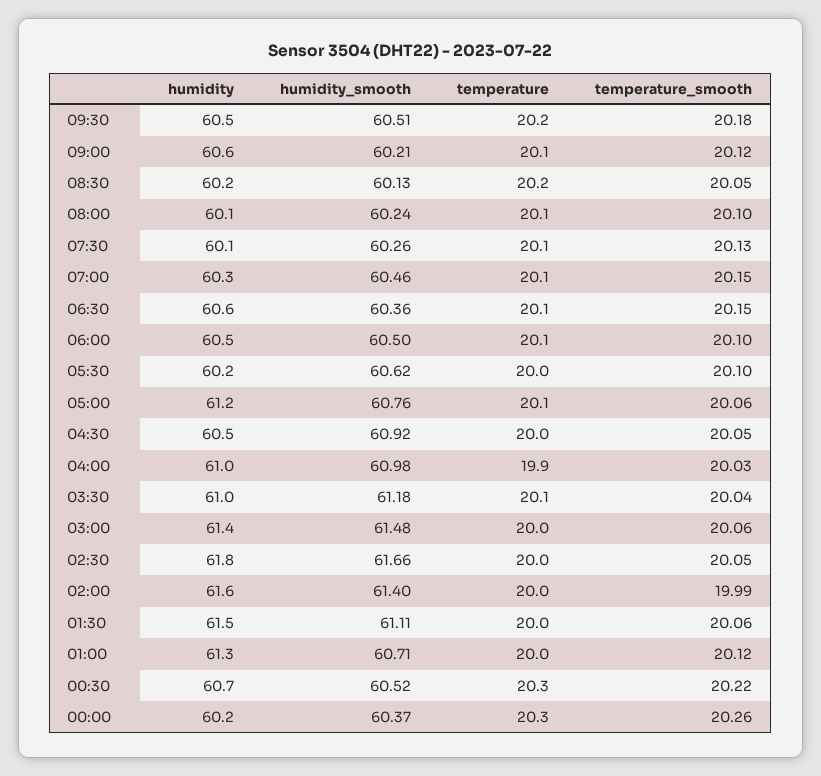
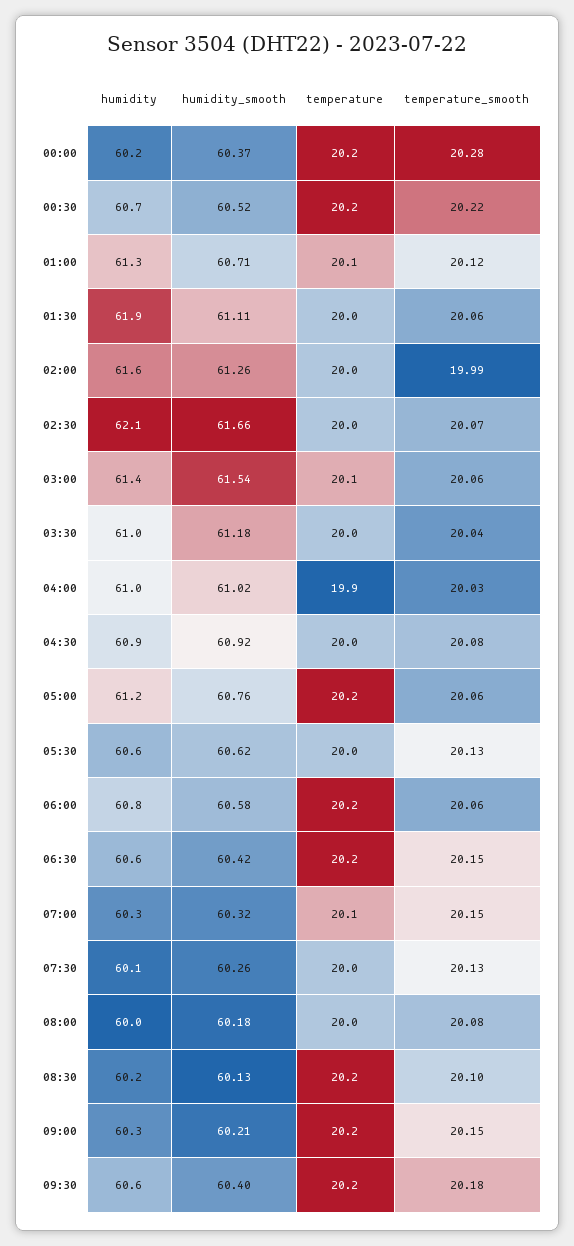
  {
    "humidity": {
-     "09:30": 60.5,
+     "09:30": 60.6,
-     "09:00": 60.6,
+     "09:00": 60.3,
      "08:30": 60.2,
-     "08:00": 60.1,
+     "08:00": 60,
      "07:30": 60.1,
      "07:00": 60.3,
      "06:30": 60.6,
-     "06:00": 60.5,
+     "06:00": 60.8,
-     "05:30": 60.2,
+     "05:30": 60.6,
      "05:00": 61.2,
-     "04:30": 60.5,
+     "04:30": 60.9,
      "04:00": 61,
      "03:30": 61,
      "03:00": 61.4,
-     "02:30": 61.8,
+     "02:30": 62.1,
      "02:00": 61.6,
-     "01:30": 61.5,
+     "01:30": 61.9,
      "01:00": 61.3,
      "00:30": 60.7,
      "00:00": 60.2
    },
    "humidity_smooth": {
-     "09:30": 60.51,
+     "09:30": 60.4,
      "09:00": 60.21,
      "08:30": 60.13,
-     "08:00": 60.24,
+     "08:00": 60.18,
      "07:30": 60.26,
-     "07:00": 60.46,
+     "07:00": 60.32,
-     "06:30": 60.36,
+     "06:30": 60.42,
-     "06:00": 60.5,
+     "06:00": 60.58,
      "05:30": 60.62,
      "05:00": 60.76,
      "04:30": 60.92,
-     "04:00": 60.98,
+     "04:00": 61.02,
      "03:30": 61.18,
-     "03:00": 61.48,
+     "03:00": 61.54,
      "02:30": 61.66,
-     "02:00": 61.4,
+     "02:00": 61.26,
      "01:30": 61.11,
      "01:00": 60.71,
      "00:30": 60.52,
      "00:00": 60.37
    },
    "temperature": {
      "09:30": 20.2,
-     "09:00": 20.1,
+     "09:00": 20.2,
      "08:30": 20.2,
-     "08:00": 20.1,
+     "08:00": 20,
-     "07:30": 20.1,
+     "07:30": 20,
      "07:00": 20.1,
-     "06:30": 20.1,
+     "06:30": 20.2,
-     "06:00": 20.1,
+     "06:00": 20.2,
      "05:30": 20,
-     "05:00": 20.1,
+     "05:00": 20.2,
      "04:30": 20,
      "04:00": 19.9,
-     "03:30": 20.1,
+     "03:30": 20,
-     "03:00": 20,
+     "03:00": 20.1,
      "02:30": 20,
      "02:00": 20,
      "01:30": 20,
-     "01:00": 20,
+     "01:00": 20.1,
-     "00:30": 20.3,
+     "00:30": 20.2,
-     "00:00": 20.3
+     "00:00": 20.2
    },
    "temperature_smooth": {
      "09:30": 20.18,
-     "09:00": 20.12,
+     "09:00": 20.15,
-     "08:30": 20.05,
+     "08:30": 20.1,
-     "08:00": 20.1,
+     "08:00": 20.08,
      "07:30": 20.13,
      "07:00": 20.15,
      "06:30": 20.15,
-     "06:00": 20.1,
+     "06:00": 20.06,
-     "05:30": 20.1,
+     "05:30": 20.13,
      "05:00": 20.06,
-     "04:30": 20.05,
+     "04:30": 20.08,
      "04:00": 20.03,
      "03:30": 20.04,
      "03:00": 20.06,
-     "02:30": 20.05,
+     "02:30": 20.07,
      "02:00": 19.99,
      "01:30": 20.06,
      "01:00": 20.12,
      "00:30": 20.22,
-     "00:00": 20.26
+     "00:00": 20.28
    }
  }

